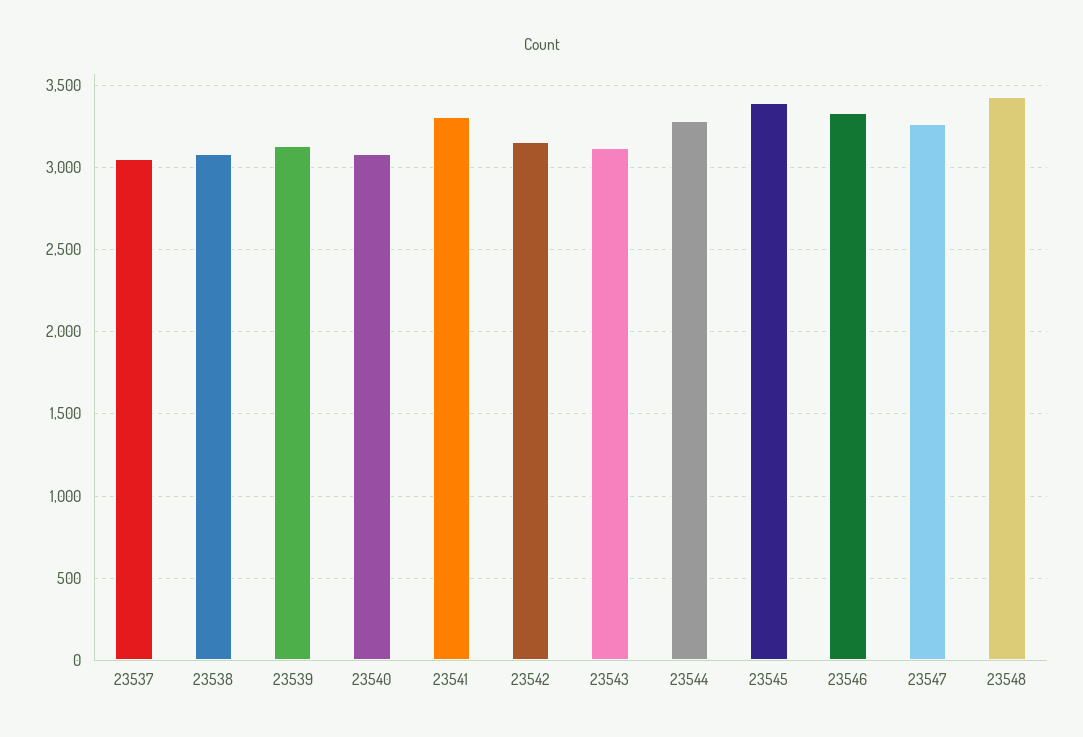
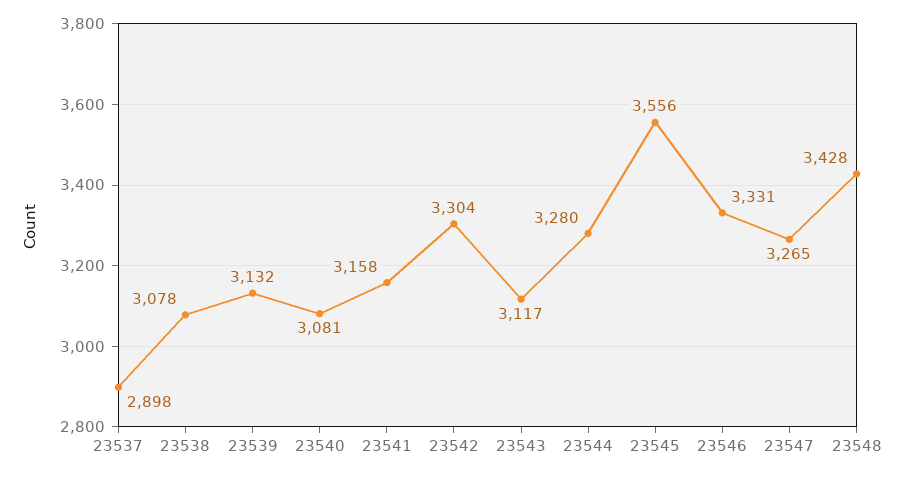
  {
-   "23537": 3050,
+   "23537": 2898,
    "23538": 3078,
    "23539": 3132,
    "23540": 3081,
-   "23541": 3300,
+   "23541": 3158,
-   "23542": 3150,
+   "23542": 3304,
    "23543": 3117,
    "23544": 3280,
-   "23545": 3400,
+   "23545": 3556,
    "23546": 3331,
    "23547": 3265,
    "23548": 3428
  }

